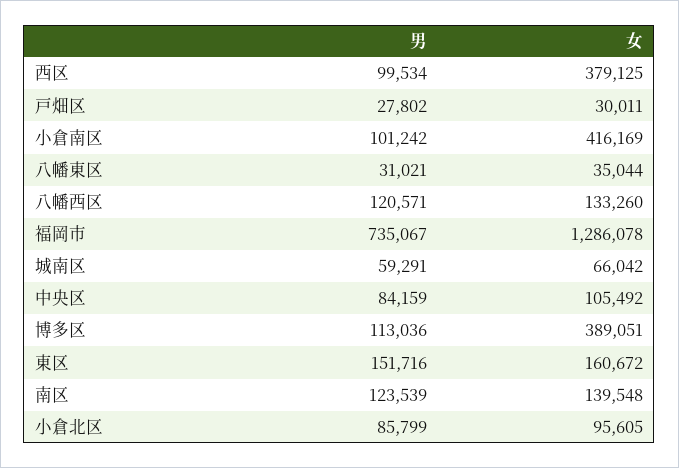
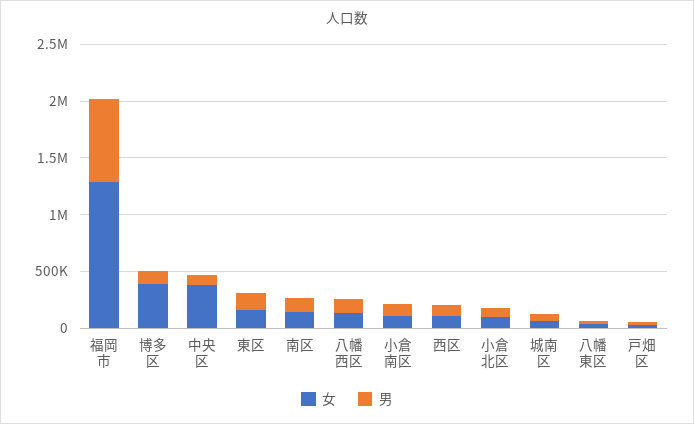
  {
    "男": {
      "西区": 99534,
      "戸畑区": 27802,
      "小倉南区": 101242,
      "八幡東区": 31021,
      "八幡西区": 120571,
      "福岡市": 735067,
      "城南区": 59291,
      "中央区": 84159,
      "博多区": 113036,
      "東区": 151716,
      "南区": 123539,
      "小倉北区": 85799
    },
    "女": {
-     "西区": 379125,
+     "西区": 100000,
      "戸畑区": 30011,
-     "小倉南区": 416169,
+     "小倉南区": 100000,
      "八幡東区": 35044,
      "八幡西区": 133260,
      "福岡市": 1286078,
      "城南区": 66042,
-     "中央区": 105492,
+     "中央区": 400000,
      "博多区": 389051,
      "東区": 160672,
      "南区": 139548,
      "小倉北区": 95605
    }
  }

